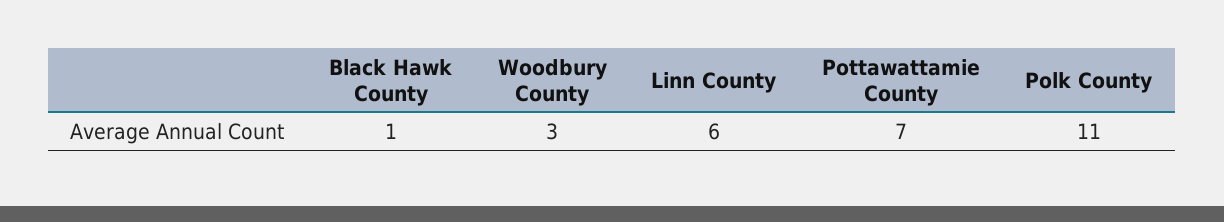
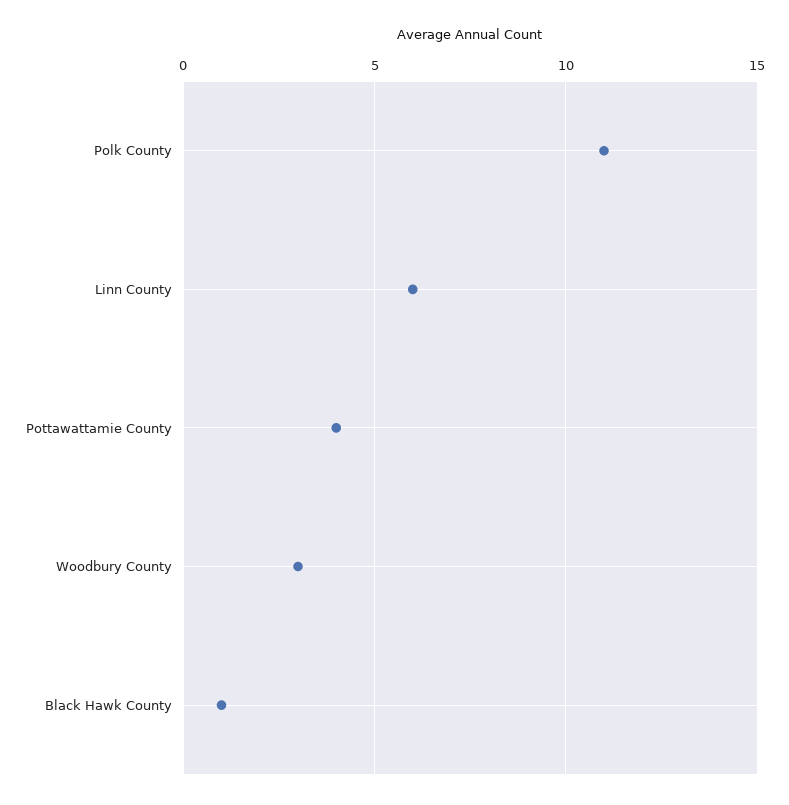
  {
    "Black Hawk County": 1,
    "Woodbury County": 3,
    "Linn County": 6,
-   "Pottawattamie County": 7,
+   "Pottawattamie County": 4,
    "Polk County": 11
  }

